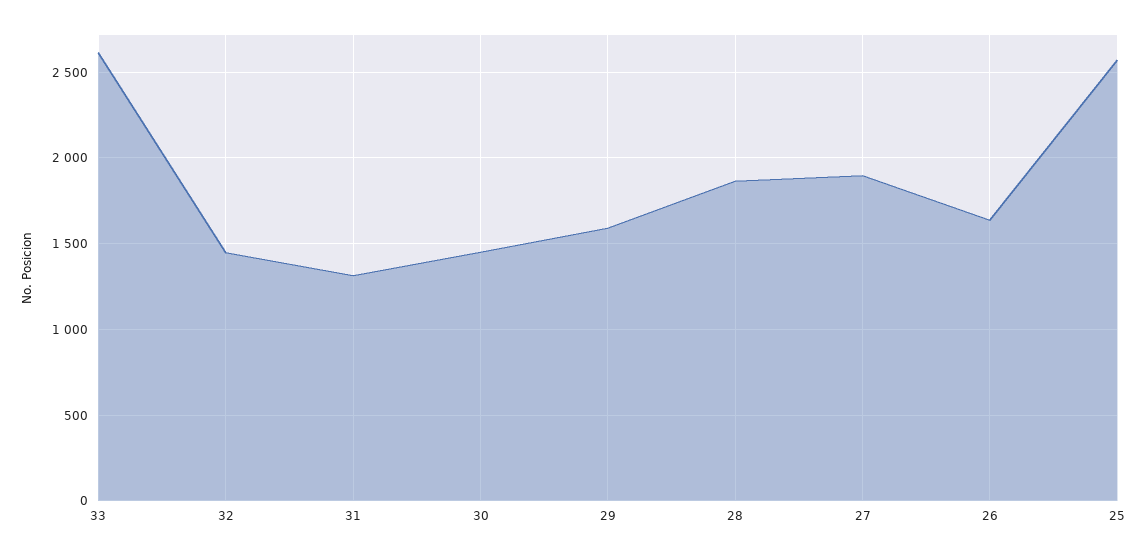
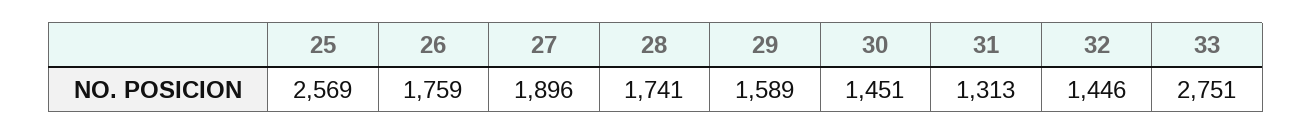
  {
-   "33": 2600,
+   "33": 2751,
    "32": 1446,
    "31": 1313,
    "30": 1451,
    "29": 1589,
-   "28": 1850,
+   "28": 1741,
    "27": 1896,
-   "26": 1650,
+   "26": 1759,
    "25": 2569
  }

